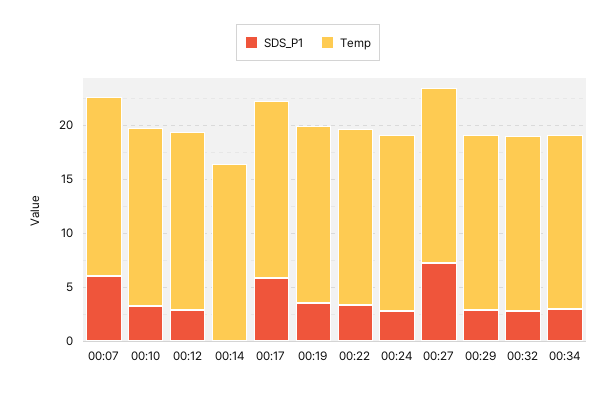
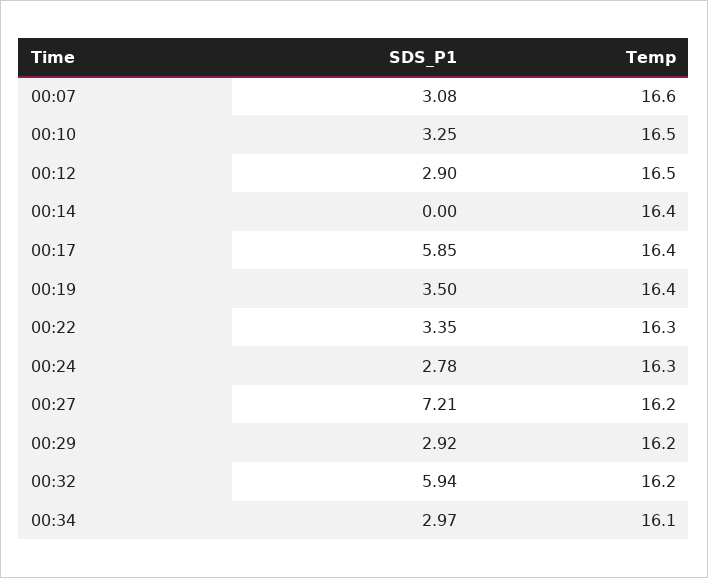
  {
    "SDS_P1": {
-     "00:07": 6,
+     "00:07": 3.08,
      "00:10": 3.25,
      "00:12": 2.9,
      "00:14": 0,
      "00:17": 5.85,
      "00:19": 3.5,
      "00:22": 3.35,
      "00:24": 2.78,
      "00:27": 7.21,
      "00:29": 2.92,
-     "00:32": 3,
+     "00:32": 5.94,
      "00:34": 2.97
    },
    "Temp": {
      "00:07": 16.6,
      "00:10": 16.5,
      "00:12": 16.5,
      "00:14": 16.4,
      "00:17": 16.4,
      "00:19": 16.4,
      "00:22": 16.3,
      "00:24": 16.3,
      "00:27": 16.2,
      "00:29": 16.2,
      "00:32": 16.2,
      "00:34": 16.1
    }
  }

